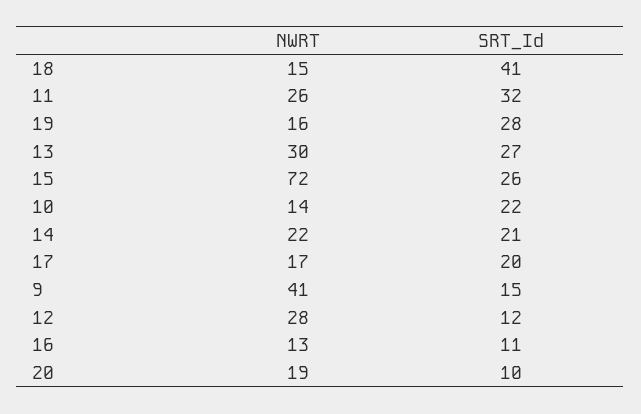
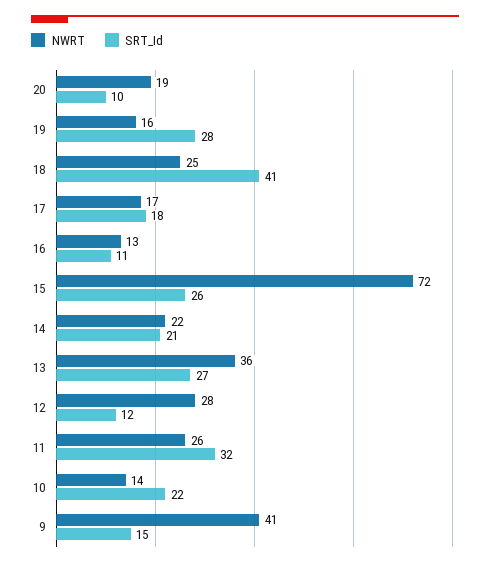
  {
    "NWRT": {
-     "18": 15,
+     "18": 25,
      "11": 26,
      "19": 16,
-     "13": 30,
+     "13": 36,
      "15": 72,
      "10": 14,
      "14": 22,
      "17": 17,
      "9": 41,
      "12": 28,
      "16": 13,
      "20": 19
    },
    "SRT_Id": {
      "18": 41,
      "11": 32,
      "19": 28,
      "13": 27,
      "15": 26,
      "10": 22,
      "14": 21,
-     "17": 20,
+     "17": 18,
      "9": 15,
      "12": 12,
      "16": 11,
      "20": 10
    }
  }

